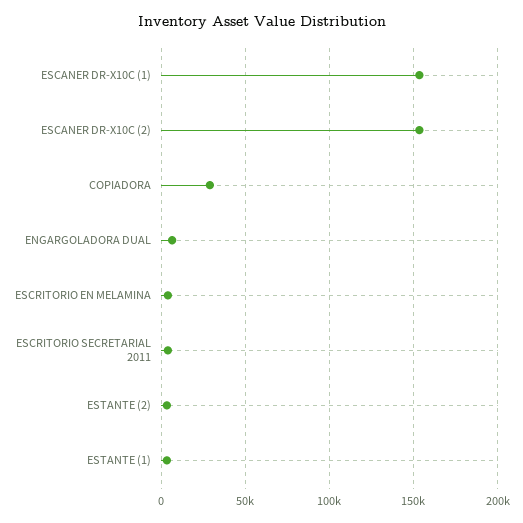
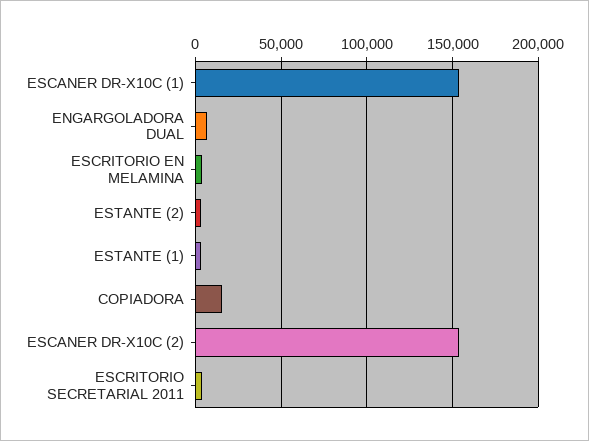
  {
    "ESCANER DR-X10C (1)": 155000,
    "ESCANER DR-X10C (2)": 155000,
-   "COPIADORA": 30000,
+   "COPIADORA": 15000,
    "ENGARGOLADORA DUAL": 5000,
    "ESCRITORIO EN MELAMINA": 5000,
    "ESCRITORIO SECRETARIAL 2011": 5000,
    "ESTANTE (2)": 5000,
    "ESTANTE (1)": 5000
  }

